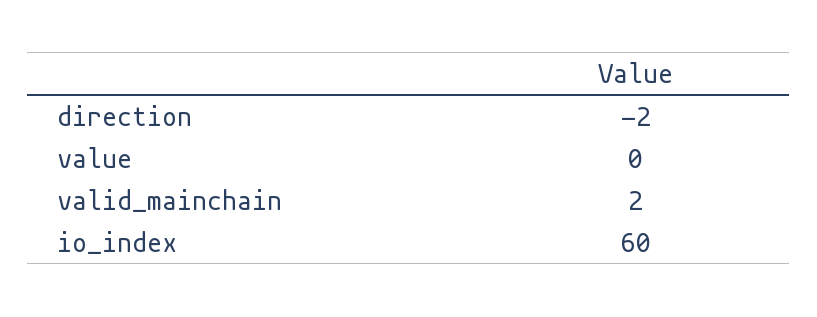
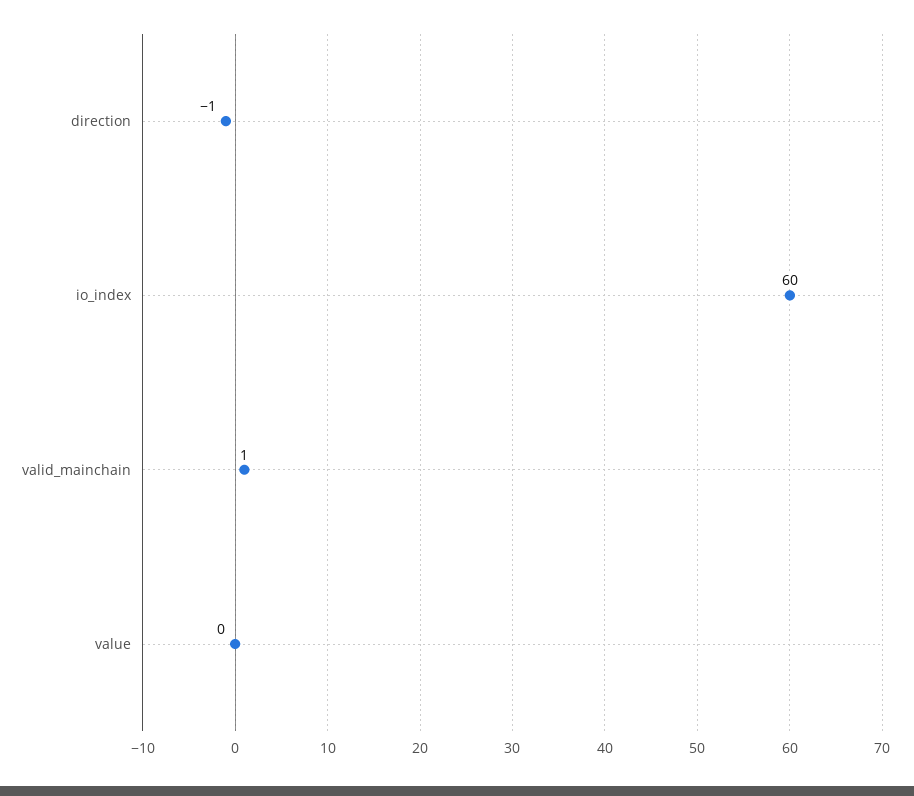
  {
-   "direction": -2,
+   "direction": -1,
    "value": 0,
-   "valid_mainchain": 2,
+   "valid_mainchain": 1,
    "io_index": 60
  }

